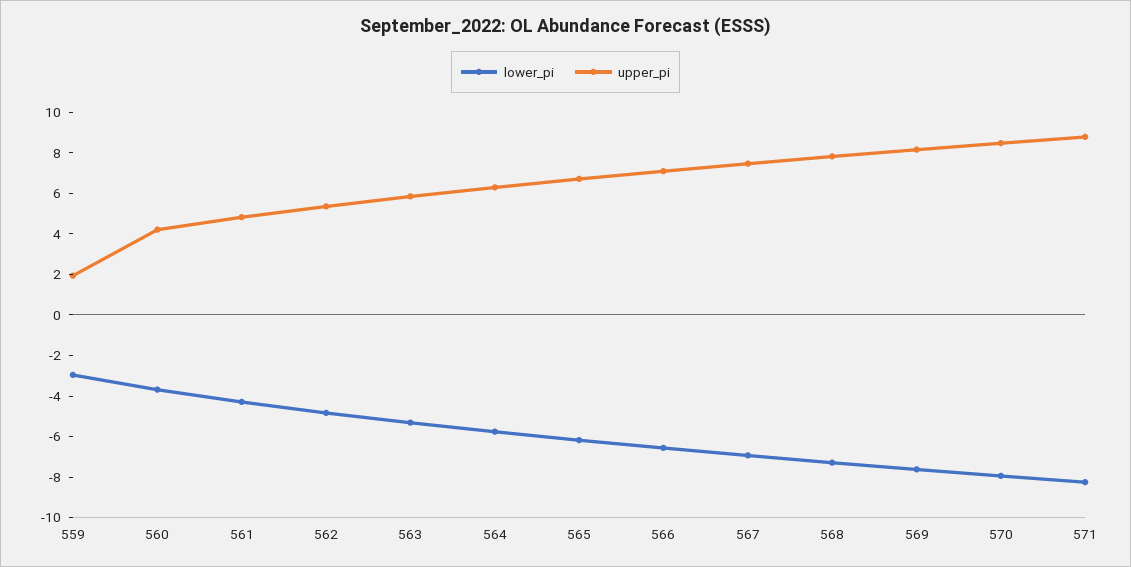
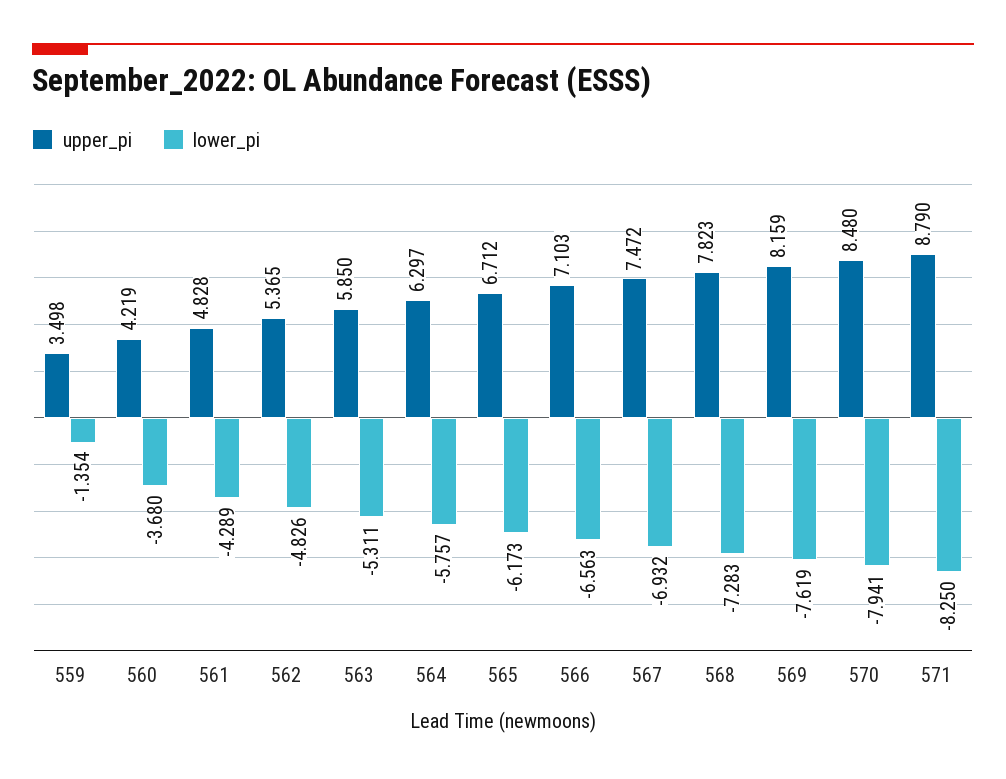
  {
    "lower_pi": {
-     "559": -3,
+     "559": -1.354,
      "560": -3.68,
      "561": -4.289,
      "562": -4.826,
      "563": -5.311,
      "564": -5.757,
      "565": -6.173,
      "566": -6.563,
      "567": -6.932,
      "568": -7.283,
      "569": -7.619,
      "570": -7.941,
      "571": -8.25
    },
    "upper_pi": {
-     "559": 2,
+     "559": 3.498,
      "560": 4.219,
      "561": 4.828,
      "562": 5.365,
      "563": 5.85,
      "564": 6.297,
      "565": 6.712,
      "566": 7.103,
      "567": 7.472,
      "568": 7.823,
      "569": 8.159,
      "570": 8.48,
      "571": 8.79
    }
  }

